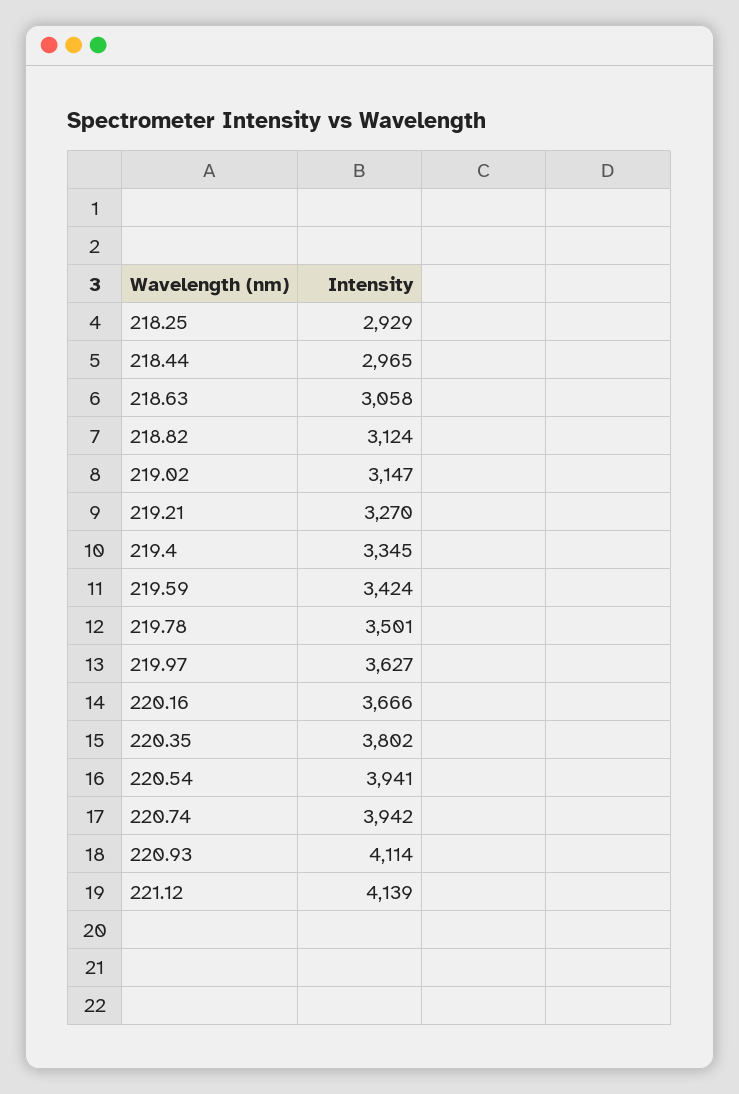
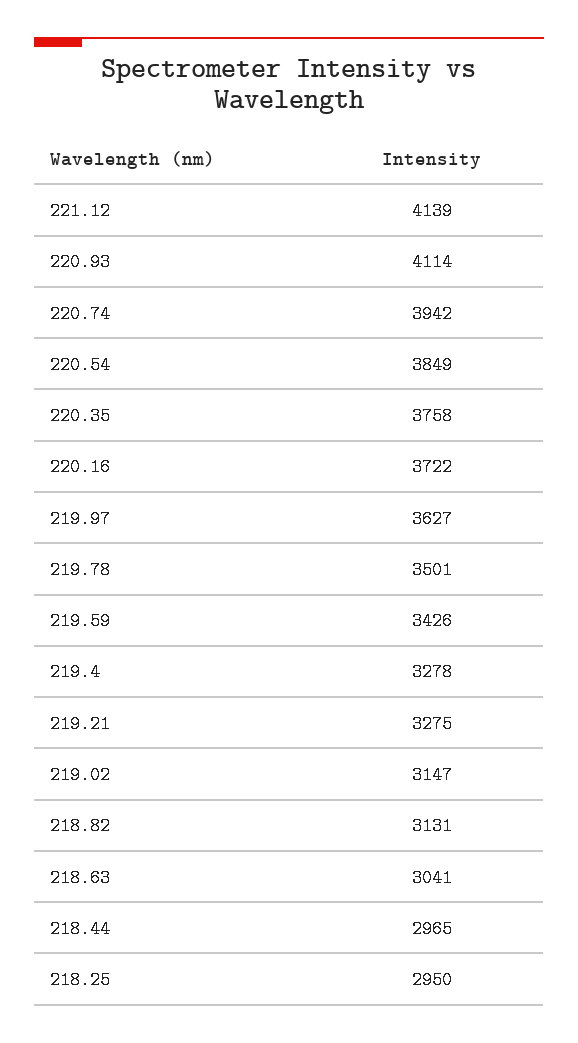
  {
-   "218.25": 2929,
+   "218.25": 2950,
    "218.44": 2965,
-   "218.63": 3058,
+   "218.63": 3041,
-   "218.82": 3124,
+   "218.82": 3131,
    "219.02": 3147,
-   "219.21": 3270,
+   "219.21": 3275,
-   "219.4": 3345,
+   "219.4": 3278,
-   "219.59": 3424,
+   "219.59": 3426,
    "219.78": 3501,
    "219.97": 3627,
-   "220.16": 3666,
+   "220.16": 3722,
-   "220.35": 3802,
+   "220.35": 3758,
-   "220.54": 3941,
+   "220.54": 3849,
    "220.74": 3942,
    "220.93": 4114,
    "221.12": 4139
  }

